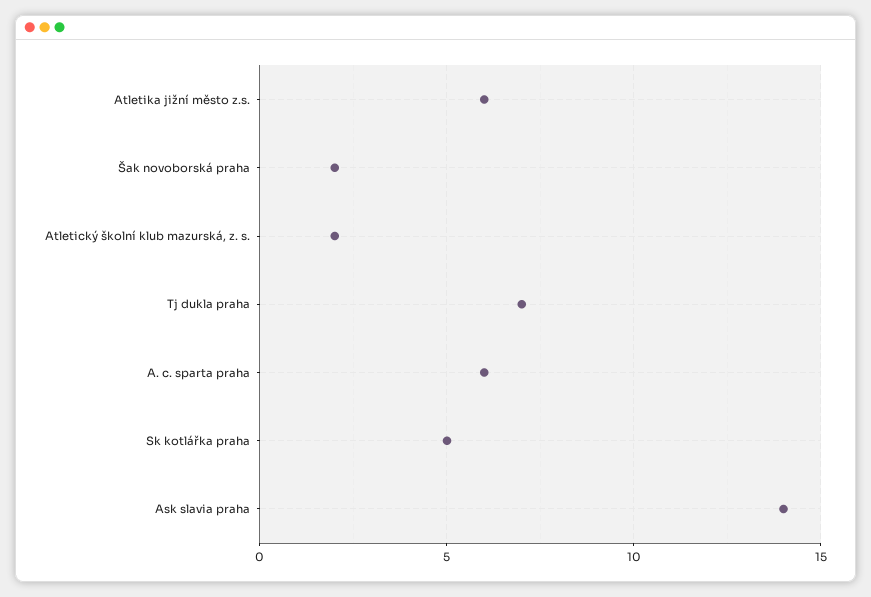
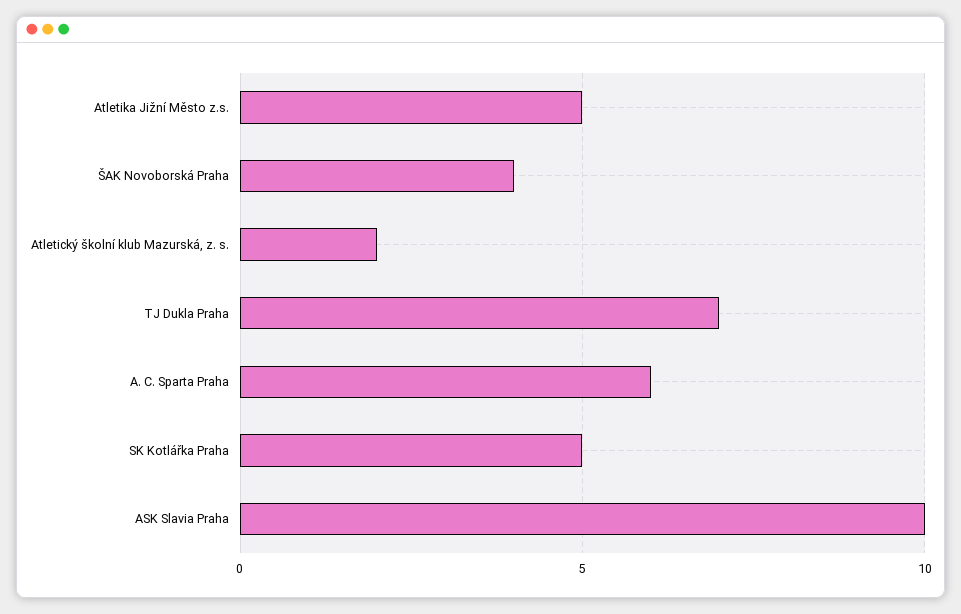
  {
-   "Atletika jižní město z.s.": 6,
+   "Atletika jižní město z.s.": 5,
-   "Šak novoborská praha": 2,
+   "Šak novoborská praha": 4,
    "Atletický školní klub mazurská, z. s.": 2,
    "Tj dukla praha": 7,
    "A. c. sparta praha": 6,
    "Sk kotlářka praha": 5,
-   "Ask slavia praha": 14
+   "Ask slavia praha": 10
  }

